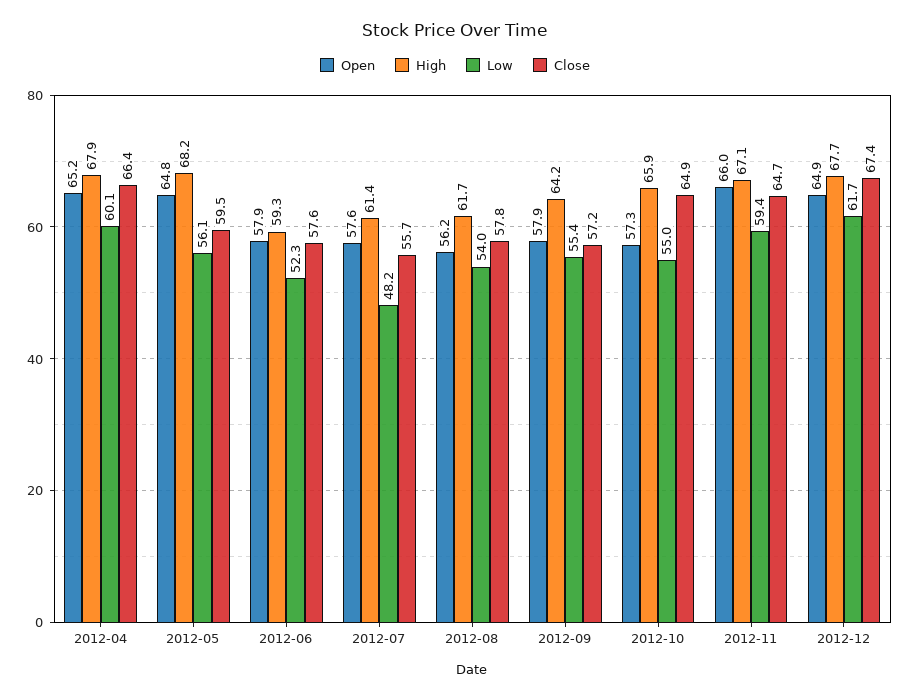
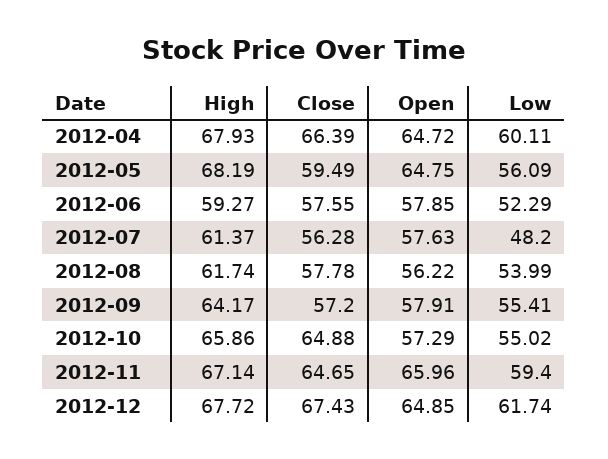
  {
    "Open": {
-     "2012-04": 65.2,
+     "2012-04": 64.72,
      "2012-05": 64.75,
      "2012-06": 57.85,
      "2012-07": 57.63,
      "2012-08": 56.22,
      "2012-09": 57.91,
      "2012-10": 57.29,
      "2012-11": 65.96,
      "2012-12": 64.85
    },
    "High": {
      "2012-04": 67.93,
      "2012-05": 68.19,
      "2012-06": 59.27,
      "2012-07": 61.37,
      "2012-08": 61.74,
      "2012-09": 64.17,
      "2012-10": 65.86,
      "2012-11": 67.14,
      "2012-12": 67.72
    },
    "Low": {
      "2012-04": 60.11,
      "2012-05": 56.09,
      "2012-06": 52.29,
      "2012-07": 48.2,
      "2012-08": 53.99,
      "2012-09": 55.41,
      "2012-10": 55.02,
      "2012-11": 59.4,
      "2012-12": 61.74
    },
    "Close": {
      "2012-04": 66.39,
      "2012-05": 59.49,
      "2012-06": 57.55,
-     "2012-07": 55.7,
+     "2012-07": 56.28,
      "2012-08": 57.78,
      "2012-09": 57.2,
      "2012-10": 64.88,
      "2012-11": 64.65,
      "2012-12": 67.43
    }
  }

